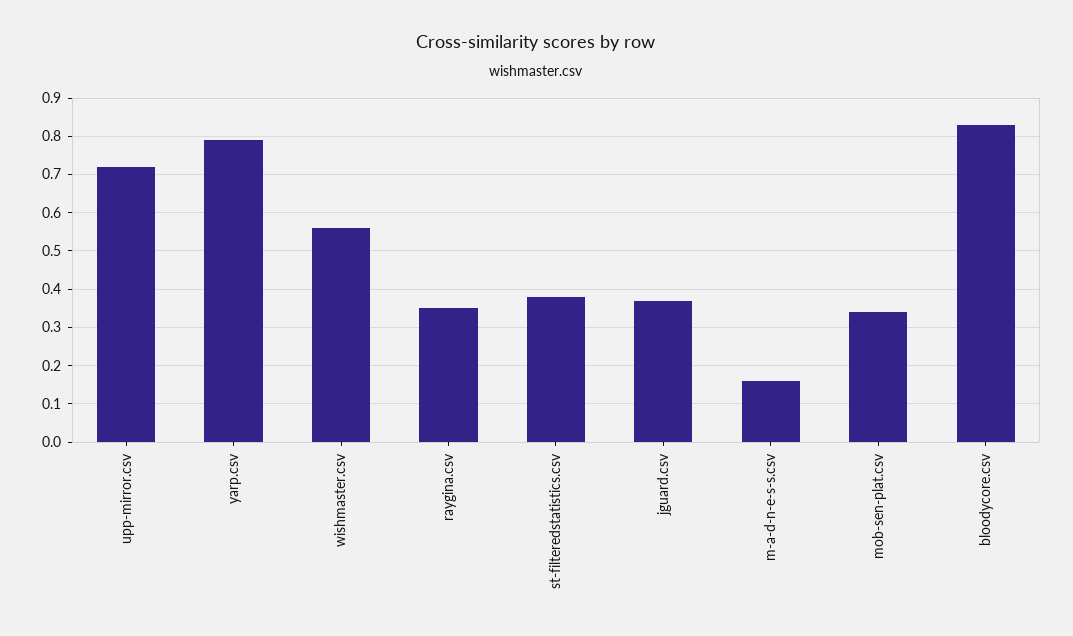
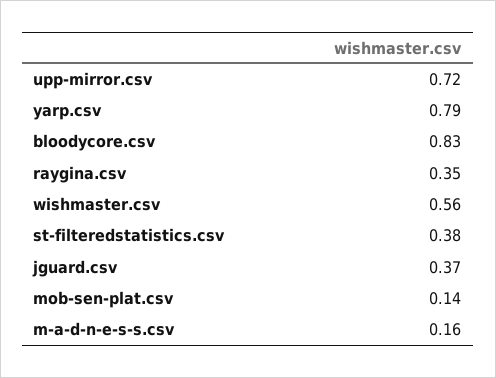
  {
    "upp-mirror.csv": 0.72,
    "yarp.csv": 0.79,
    "wishmaster.csv": 0.56,
    "raygina.csv": 0.35,
    "st-filteredstatistics.csv": 0.38,
    "jguard.csv": 0.37,
    "m-a-d-n-e-s-s.csv": 0.16,
-   "mob-sen-plat.csv": 0.35,
+   "mob-sen-plat.csv": 0.14,
    "bloodycore.csv": 0.83
  }

